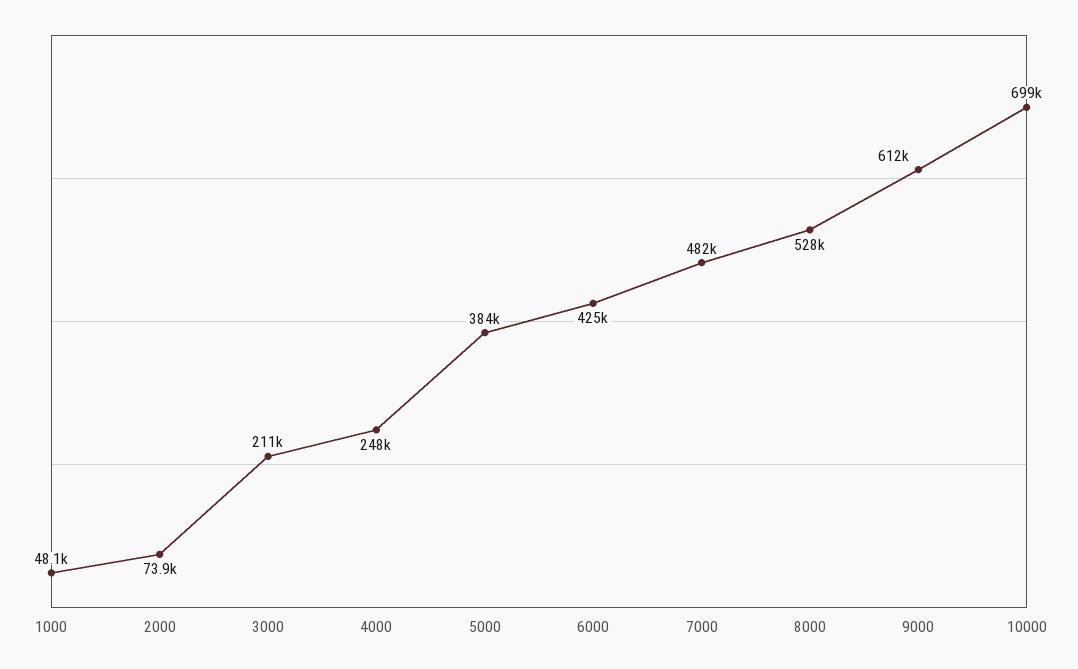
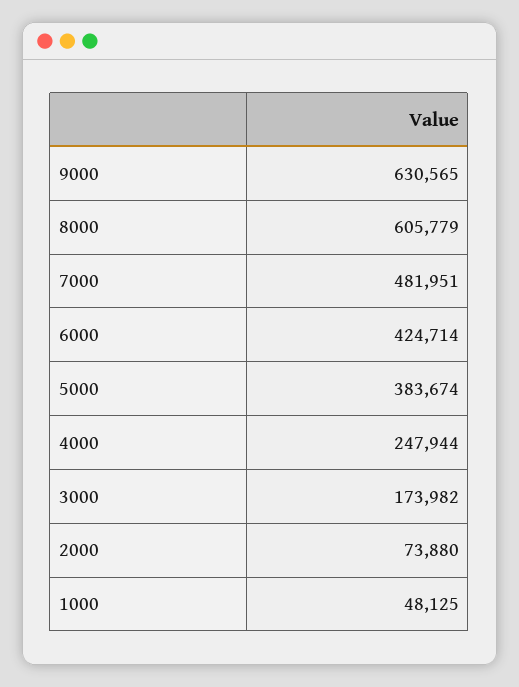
  {
    "1000": 48125,
    "2000": 73880,
-   "3000": 211000,
+   "3000": 173982,
    "4000": 247944,
    "5000": 383674,
    "6000": 424714,
    "7000": 481951,
-   "8000": 528000,
+   "8000": 605779,
-   "9000": 612000,
+   "9000": 630565
-   "10000": 699000
  }

